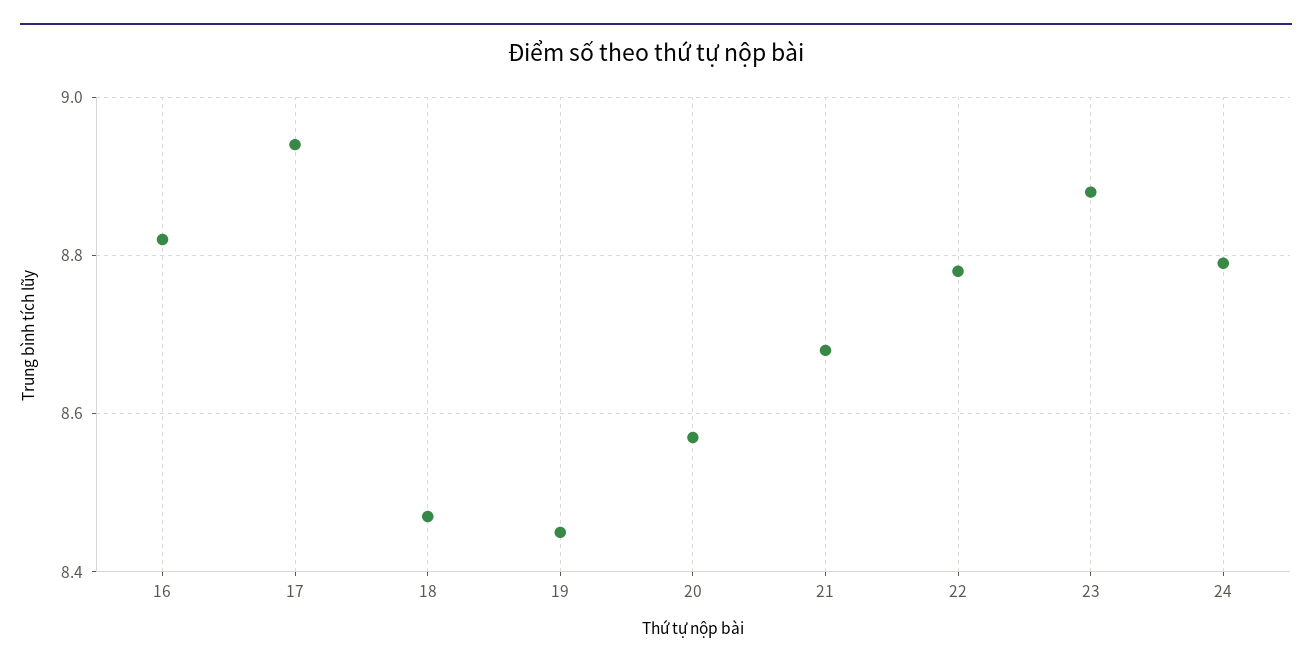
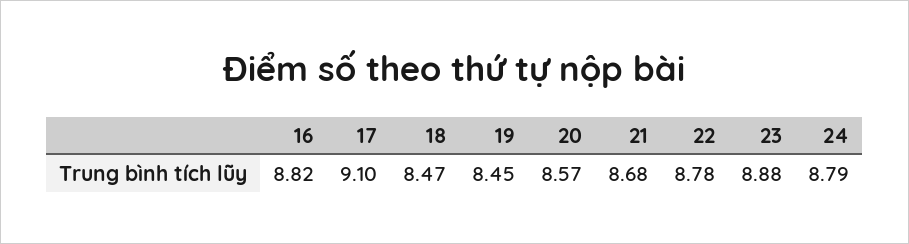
  {
    "16": 8.82,
-   "17": 8.95,
+   "17": 9.1,
    "18": 8.47,
    "19": 8.45,
    "20": 8.57,
    "21": 8.68,
    "22": 8.78,
    "23": 8.88,
    "24": 8.79
  }

